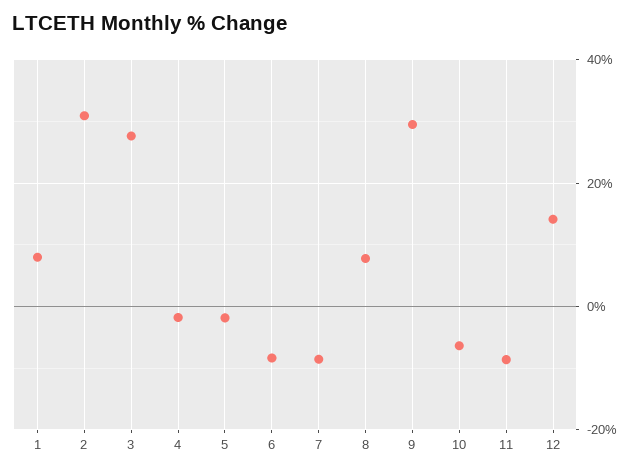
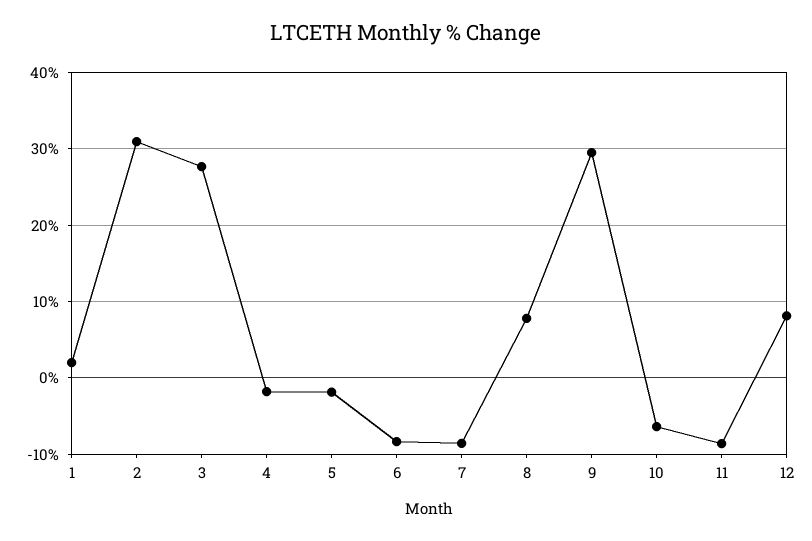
  {
-   "1": 8,
+   "1": 2,
    "2": 31,
    "3": 28,
    "4": -2,
    "5": -2,
    "6": -8,
    "7": -9,
    "8": 8,
    "9": 30,
    "10": -6,
    "11": -9,
-   "12": 14
+   "12": 8
  }

